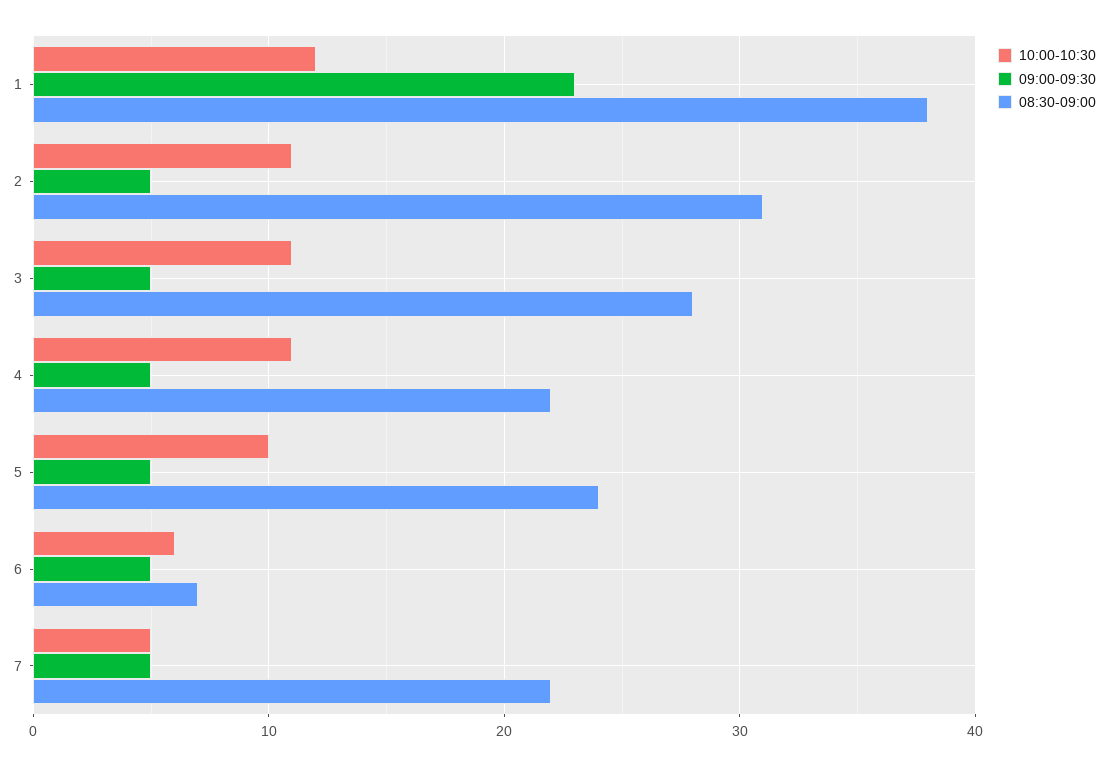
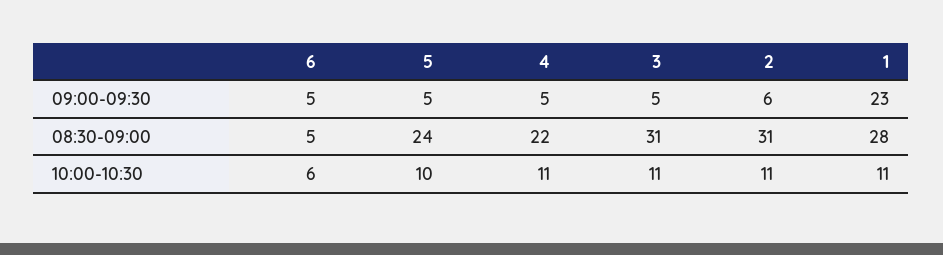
  {
    "10:00-10:30": {
-     "1": 12,
+     "1": 11,
      "2": 11,
      "3": 11,
      "4": 11,
      "5": 10,
-     "6": 6,
+     "6": 6
-     "7": 5
    },
    "09:00-09:30": {
      "1": 23,
-     "2": 5,
+     "2": 6,
      "3": 5,
      "4": 5,
      "5": 5,
-     "6": 5,
+     "6": 5
-     "7": 5
    },
    "08:30-09:00": {
-     "1": 38,
+     "1": 28,
      "2": 31,
-     "3": 28,
+     "3": 31,
      "4": 22,
      "5": 24,
-     "6": 7,
+     "6": 5
-     "7": 22
    }
  }

